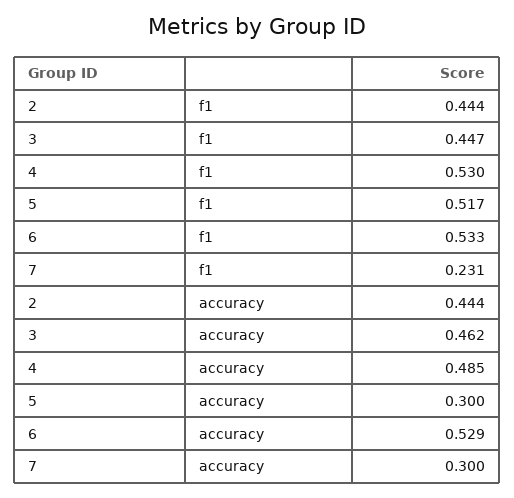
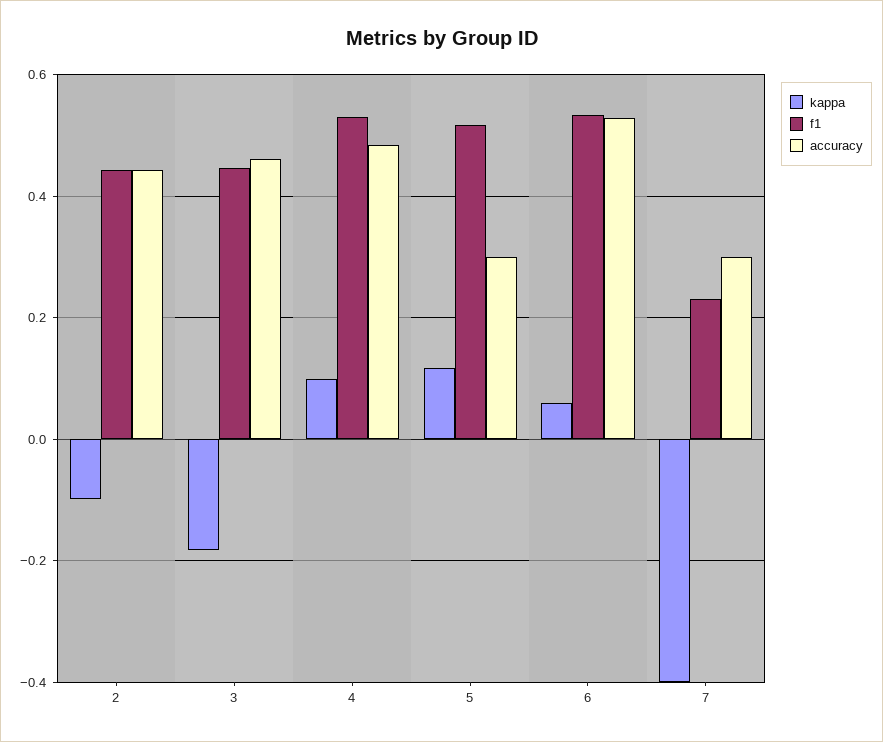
  {
    "f1": {
      "2": 0.444,
      "3": 0.447,
      "4": 0.53,
      "5": 0.517,
      "6": 0.533,
      "7": 0.231
    },
    "accuracy": {
      "2": 0.444,
      "3": 0.462,
      "4": 0.485,
      "5": 0.3,
      "6": 0.529,
      "7": 0.3
-   }
+   },
+   "kappa": {
+     "2": -0.1,
+     "3": -0.18,
+     "4": 0.1,
+     "5": 0.12,
+     "6": 0.06,
+     "7": -0.4
+   }
  }

